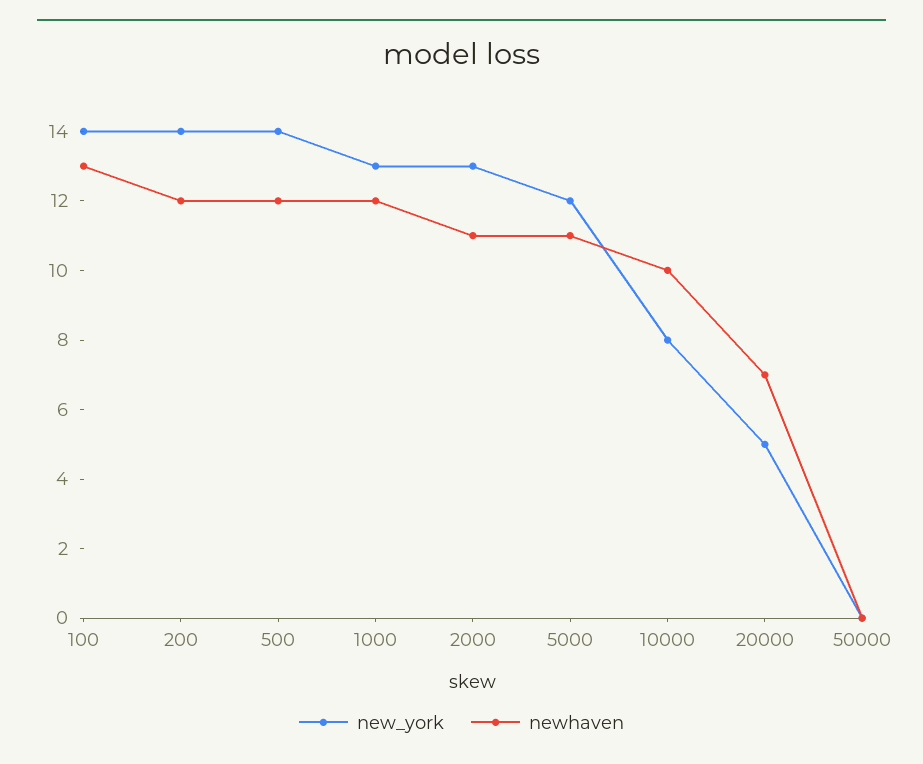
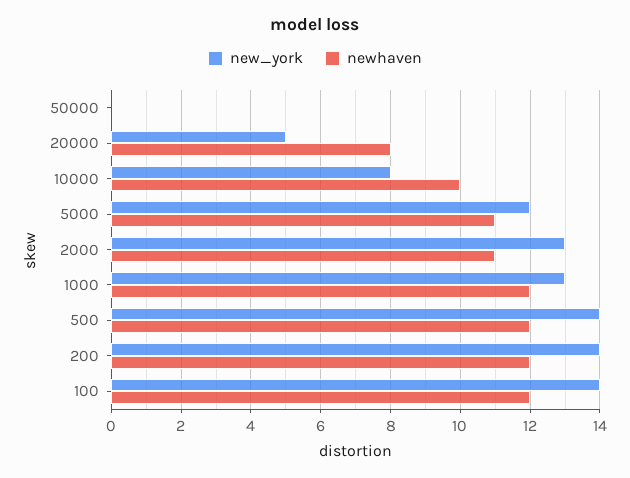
  {
    "new_york": {
      "100": 14,
      "200": 14,
      "500": 14,
      "1000": 13,
      "2000": 13,
      "5000": 12,
      "10000": 8,
      "20000": 5,
      "50000": 0
    },
    "newhaven": {
-     "100": 13,
+     "100": 12,
      "200": 12,
      "500": 12,
      "1000": 12,
      "2000": 11,
      "5000": 11,
      "10000": 10,
-     "20000": 7,
+     "20000": 8,
      "50000": 0
    }
  }

